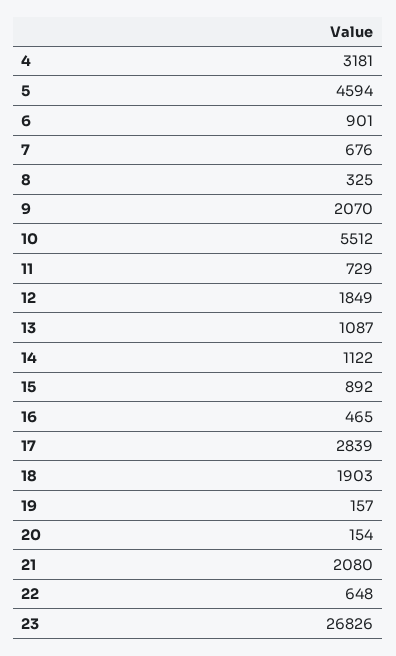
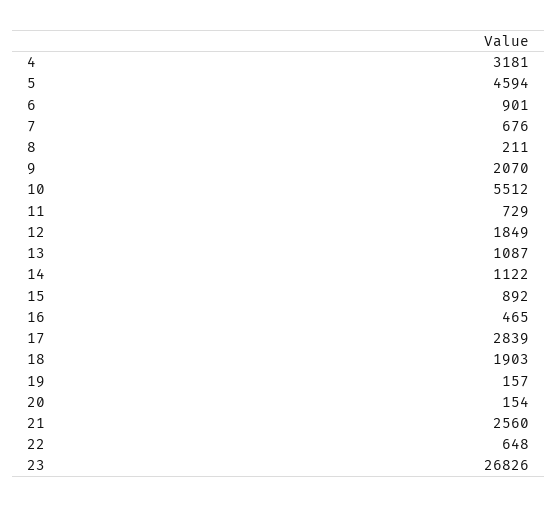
  {
    "4": 3181,
    "5": 4594,
    "6": 901,
    "7": 676,
-   "8": 325,
+   "8": 211,
    "9": 2070,
    "10": 5512,
    "11": 729,
    "12": 1849,
    "13": 1087,
    "14": 1122,
    "15": 892,
    "16": 465,
    "17": 2839,
    "18": 1903,
    "19": 157,
    "20": 154,
-   "21": 2080,
+   "21": 2560,
    "22": 648,
    "23": 26826
  }

